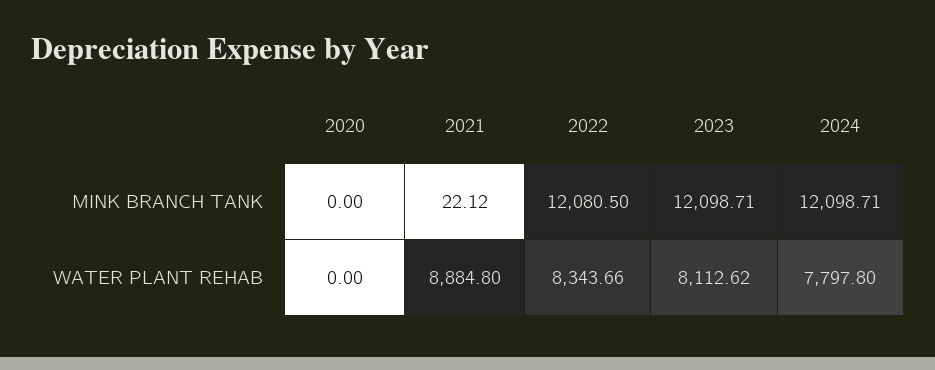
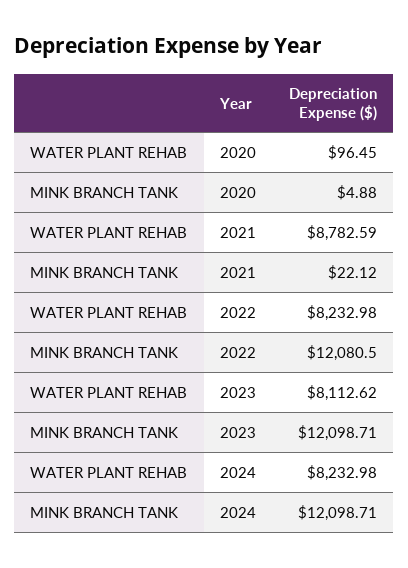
  {
    "2020": {
-     "MINK BRANCH TANK": 0,
+     "MINK BRANCH TANK": 4.88,
-     "WATER PLANT REHAB": 0
+     "WATER PLANT REHAB": 96.45
    },
    "2021": {
      "MINK BRANCH TANK": 22.12,
-     "WATER PLANT REHAB": 8884.8
+     "WATER PLANT REHAB": 8782.59
    },
    "2022": {
      "MINK BRANCH TANK": 12080.5,
-     "WATER PLANT REHAB": 8343.66
+     "WATER PLANT REHAB": 8232.98
    },
    "2023": {
      "MINK BRANCH TANK": 12098.71,
      "WATER PLANT REHAB": 8112.62
    },
    "2024": {
      "MINK BRANCH TANK": 12098.71,
-     "WATER PLANT REHAB": 7797.8
+     "WATER PLANT REHAB": 8232.98
    }
  }

